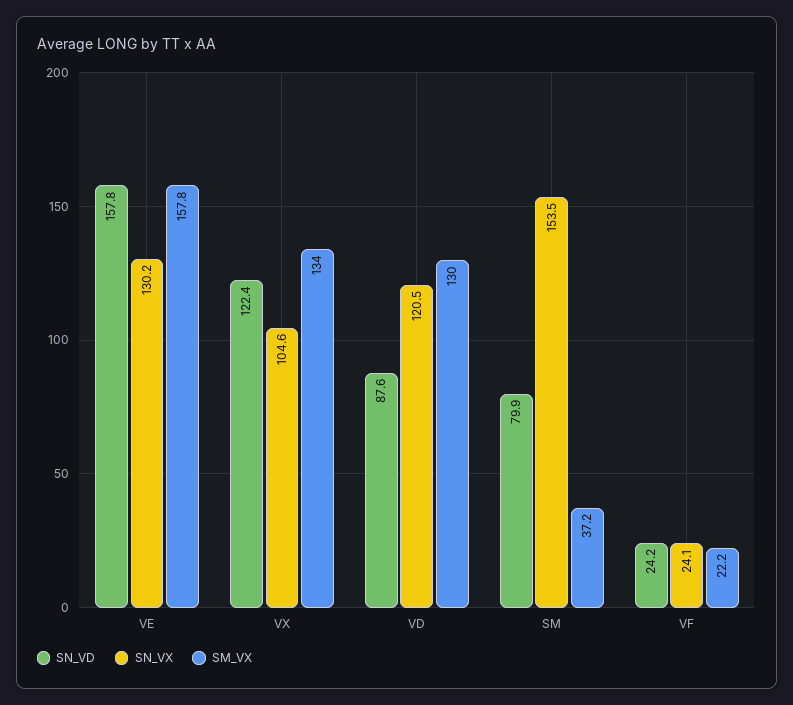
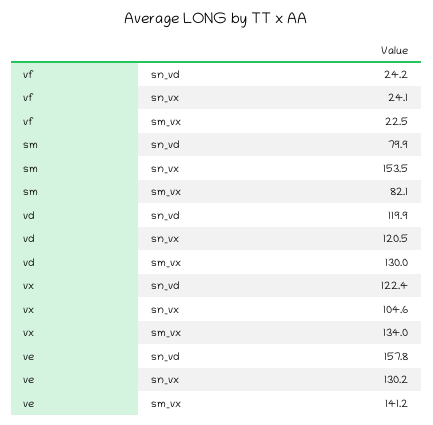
  {
    "SN_VD": {
      "VE": 157.8,
      "VX": 122.4,
-     "VD": 87.6,
+     "VD": 119.9,
      "SM": 79.9,
      "VF": 24.2
    },
    "SN_VX": {
      "VE": 130.2,
      "VX": 104.6,
      "VD": 120.5,
      "SM": 153.5,
      "VF": 24.1
    },
    "SM_VX": {
-     "VE": 157.8,
+     "VE": 141.2,
      "VX": 134,
      "VD": 130,
-     "SM": 37.2,
+     "SM": 82.1,
-     "VF": 22.2
+     "VF": 22.5
    }
  }

